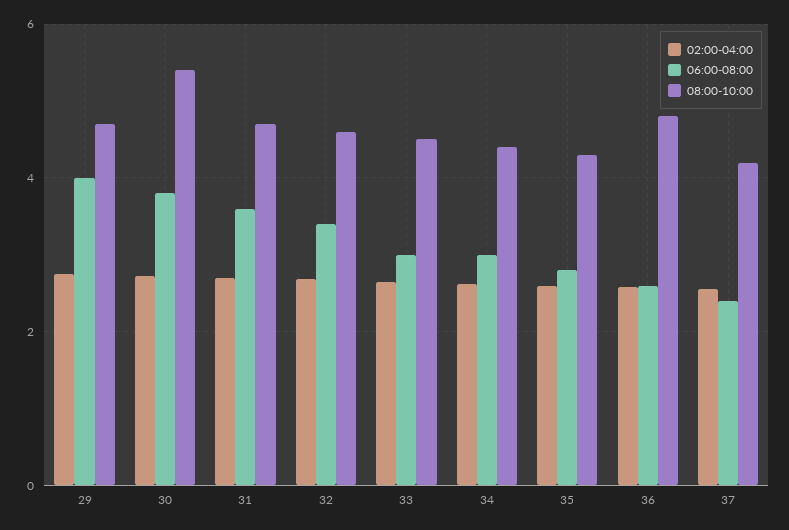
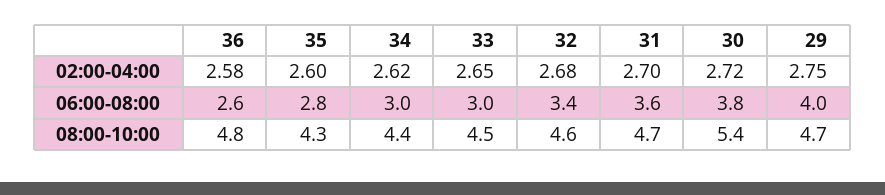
  {
    "02:00-04:00": {
      "29": 2.75,
      "30": 2.72,
      "31": 2.7,
      "32": 2.68,
      "33": 2.65,
      "34": 2.62,
      "35": 2.6,
-     "36": 2.58,
+     "36": 2.58
-     "37": 2.6
    },
    "06:00-08:00": {
      "29": 4,
      "30": 3.8,
      "31": 3.6,
      "32": 3.4,
      "33": 3,
      "34": 3,
      "35": 2.8,
-     "36": 2.6,
+     "36": 2.6
-     "37": 2.4
    },
    "08:00-10:00": {
      "29": 4.7,
      "30": 5.4,
      "31": 4.7,
      "32": 4.6,
      "33": 4.5,
      "34": 4.4,
      "35": 4.3,
-     "36": 4.8,
+     "36": 4.8
-     "37": 4.2
    }
  }

